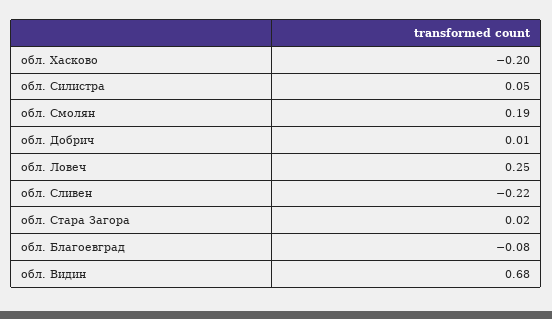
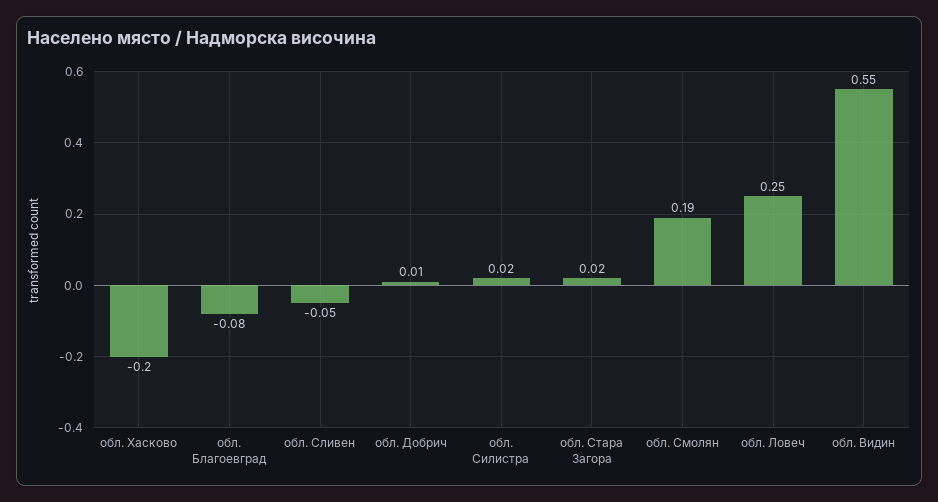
  {
    "обл. Хасково": -0.2,
-   "обл. Силистра": 0.05,
+   "обл. Силистра": 0.02,
    "обл. Смолян": 0.19,
    "обл. Добрич": 0.01,
    "обл. Ловеч": 0.25,
-   "обл. Сливен": -0.22,
+   "обл. Сливен": -0.05,
    "обл. Стара Загора": 0.02,
    "обл. Благоевград": -0.08,
-   "обл. Видин": 0.68
+   "обл. Видин": 0.55
  }

